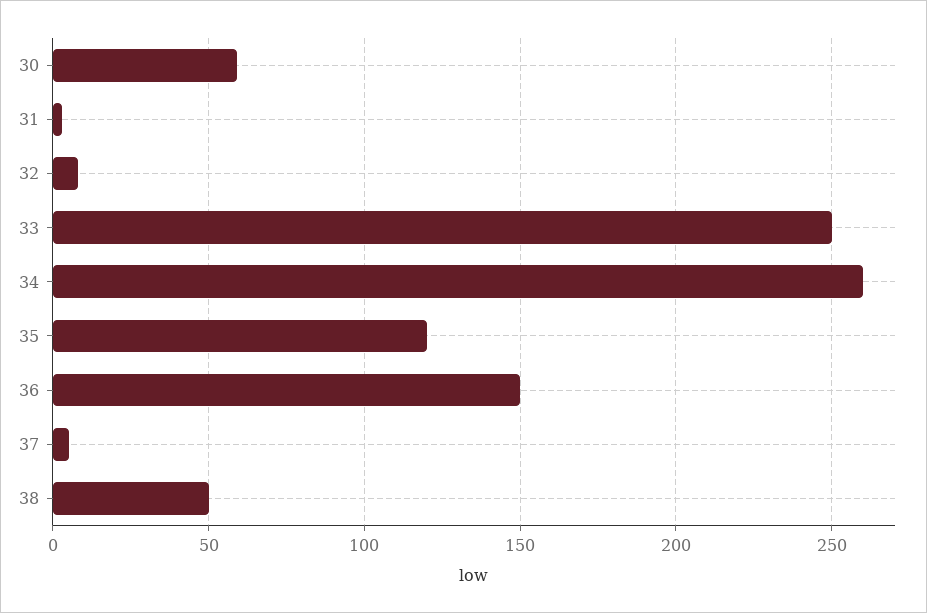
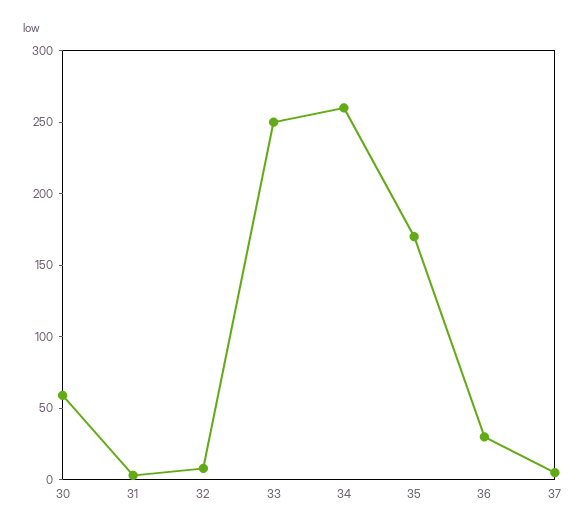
  {
    "30": 60,
    "31": 5,
    "32": 10,
    "33": 250,
    "34": 260,
-   "35": 120,
+   "35": 170,
-   "36": 150,
+   "36": 30,
-   "37": 5,
+   "37": 5
-   "38": 50
  }

